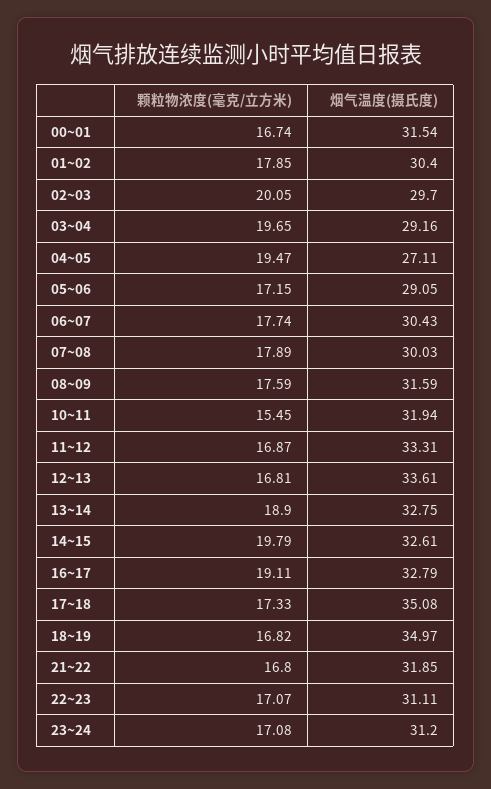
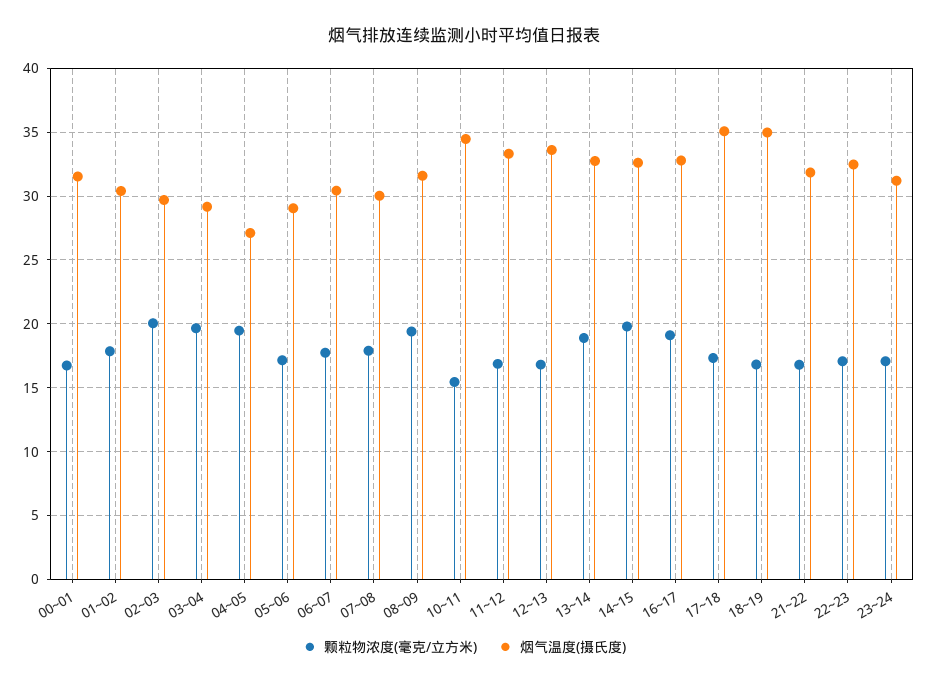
  {
    "颗粒物浓度(毫克/立方米)": {
      "00~01": 16.74,
      "01~02": 17.85,
      "02~03": 20.05,
      "03~04": 19.65,
      "04~05": 19.47,
      "05~06": 17.15,
      "06~07": 17.74,
      "07~08": 17.89,
-     "08~09": 17.59,
+     "08~09": 19.5,
      "10~11": 15.45,
      "11~12": 16.87,
      "12~13": 16.81,
      "13~14": 18.9,
      "14~15": 19.79,
      "16~17": 19.11,
      "17~18": 17.33,
      "18~19": 16.82,
      "21~22": 16.8,
      "22~23": 17.07,
      "23~24": 17.08
    },
    "烟气温度(摄氏度)": {
      "00~01": 31.54,
      "01~02": 30.4,
      "02~03": 29.7,
      "03~04": 29.16,
      "04~05": 27.11,
      "05~06": 29.05,
      "06~07": 30.43,
      "07~08": 30.03,
      "08~09": 31.59,
-     "10~11": 31.94,
+     "10~11": 34.5,
      "11~12": 33.31,
      "12~13": 33.61,
      "13~14": 32.75,
      "14~15": 32.61,
      "16~17": 32.79,
      "17~18": 35.08,
      "18~19": 34.97,
      "21~22": 31.85,
-     "22~23": 31.11,
+     "22~23": 32.5,
      "23~24": 31.2
    }
  }

